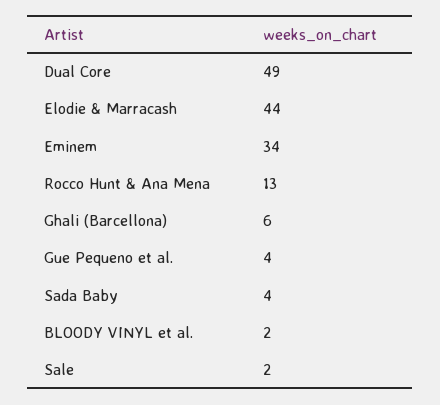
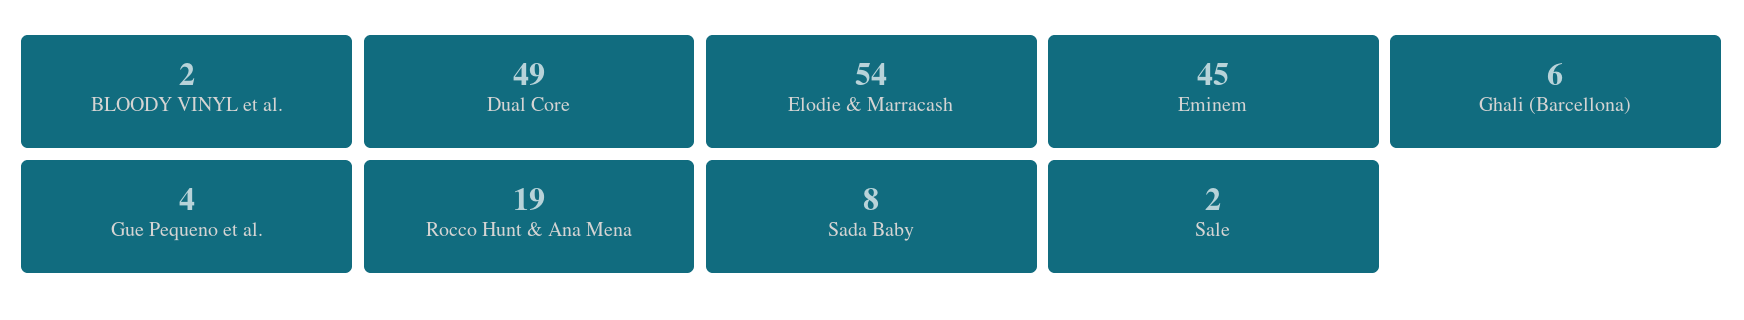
  {
    "Dual Core": 49,
-   "Elodie & Marracash": 44,
+   "Elodie & Marracash": 54,
-   "Eminem": 34,
+   "Eminem": 45,
-   "Rocco Hunt & Ana Mena": 13,
+   "Rocco Hunt & Ana Mena": 19,
    "Ghali (Barcellona)": 6,
    "Gue Pequeno et al.": 4,
-   "Sada Baby": 4,
+   "Sada Baby": 8,
    "BLOODY VINYL et al.": 2,
    "Sale": 2
  }

